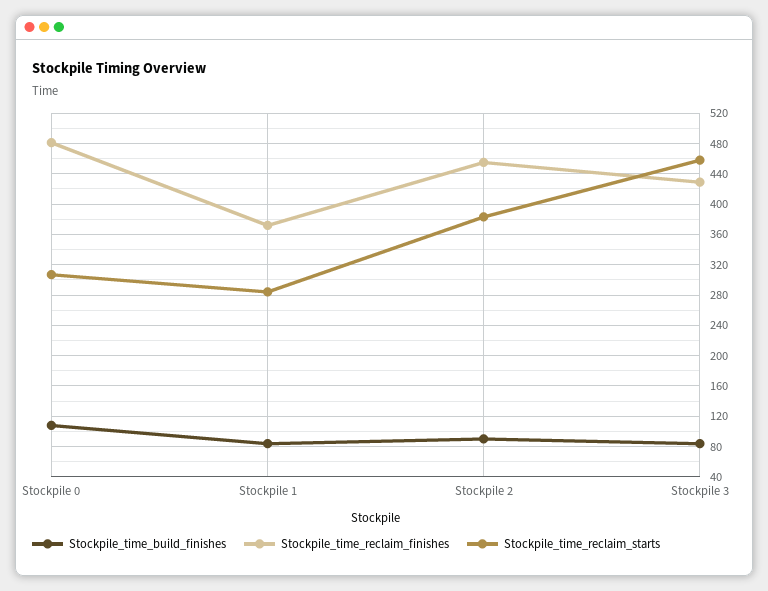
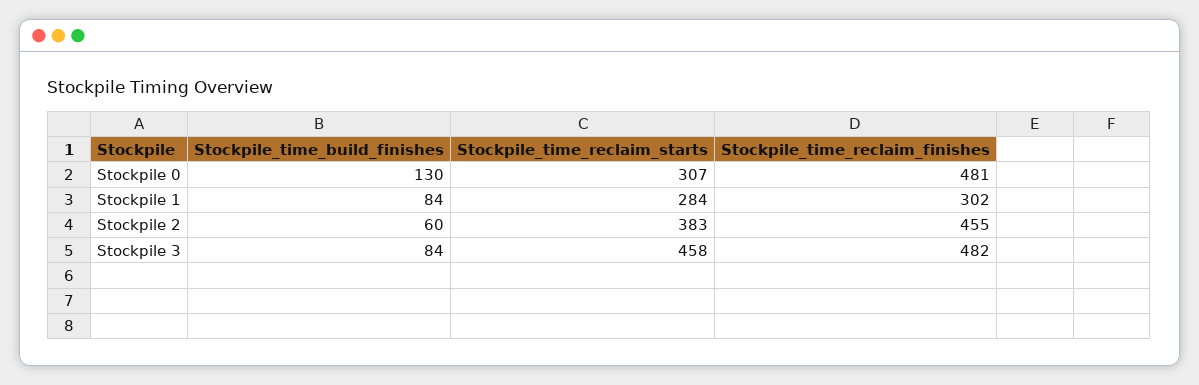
  {
    "Stockpile_time_build_finishes": {
-     "Stockpile 0": 110,
+     "Stockpile 0": 130,
      "Stockpile 1": 84,
-     "Stockpile 2": 90,
+     "Stockpile 2": 60,
      "Stockpile 3": 84
    },
    "Stockpile_time_reclaim_finishes": {
      "Stockpile 0": 481,
-     "Stockpile 1": 370,
+     "Stockpile 1": 302,
      "Stockpile 2": 455,
-     "Stockpile 3": 430
+     "Stockpile 3": 482
    },
    "Stockpile_time_reclaim_starts": {
      "Stockpile 0": 307,
      "Stockpile 1": 284,
      "Stockpile 2": 383,
      "Stockpile 3": 458
    }
  }

